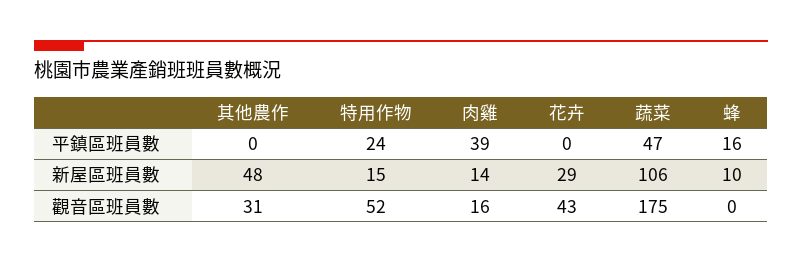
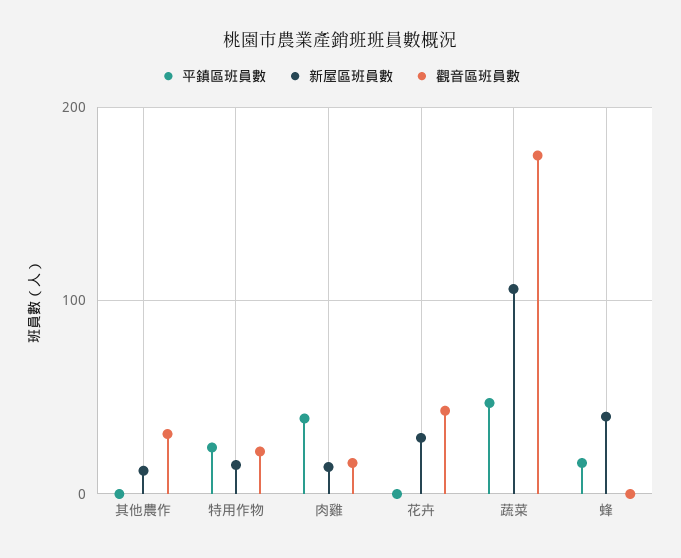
  {
    "平鎮區班員數": {
      "其他農作": 0,
      "特用作物": 24,
      "肉雞": 39,
      "花卉": 0,
      "蔬菜": 47,
      "蜂": 16
    },
    "新屋區班員數": {
-     "其他農作": 48,
+     "其他農作": 10,
      "特用作物": 15,
      "肉雞": 14,
      "花卉": 29,
      "蔬菜": 106,
-     "蜂": 10
+     "蜂": 40
    },
    "觀音區班員數": {
      "其他農作": 31,
-     "特用作物": 52,
+     "特用作物": 20,
      "肉雞": 16,
      "花卉": 43,
      "蔬菜": 175,
      "蜂": 0
    }
  }

